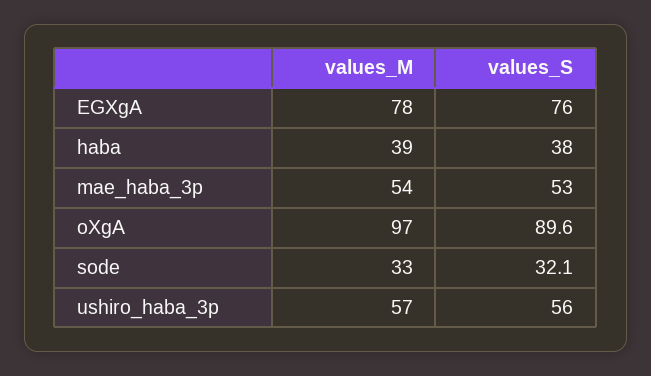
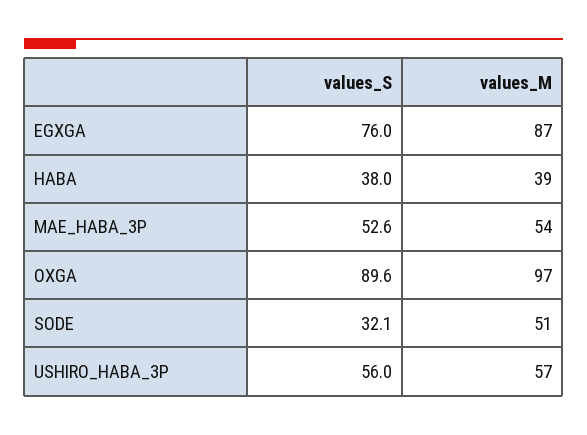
  {
    "values_M": {
-     "EGXgA": 78,
+     "EGXgA": 87,
      "haba": 39,
      "mae_haba_3p": 54,
      "oXgA": 97,
-     "sode": 33,
+     "sode": 51,
      "ushiro_haba_3p": 57
    },
    "values_S": {
      "EGXgA": 76,
      "haba": 38,
-     "mae_haba_3p": 53,
+     "mae_haba_3p": 52.6,
      "oXgA": 89.6,
      "sode": 32.1,
      "ushiro_haba_3p": 56
    }
  }

